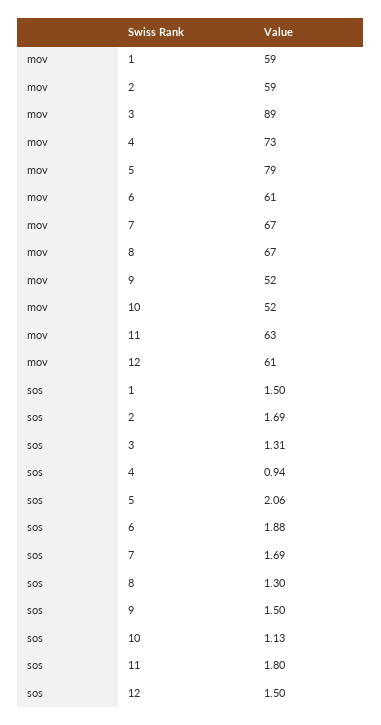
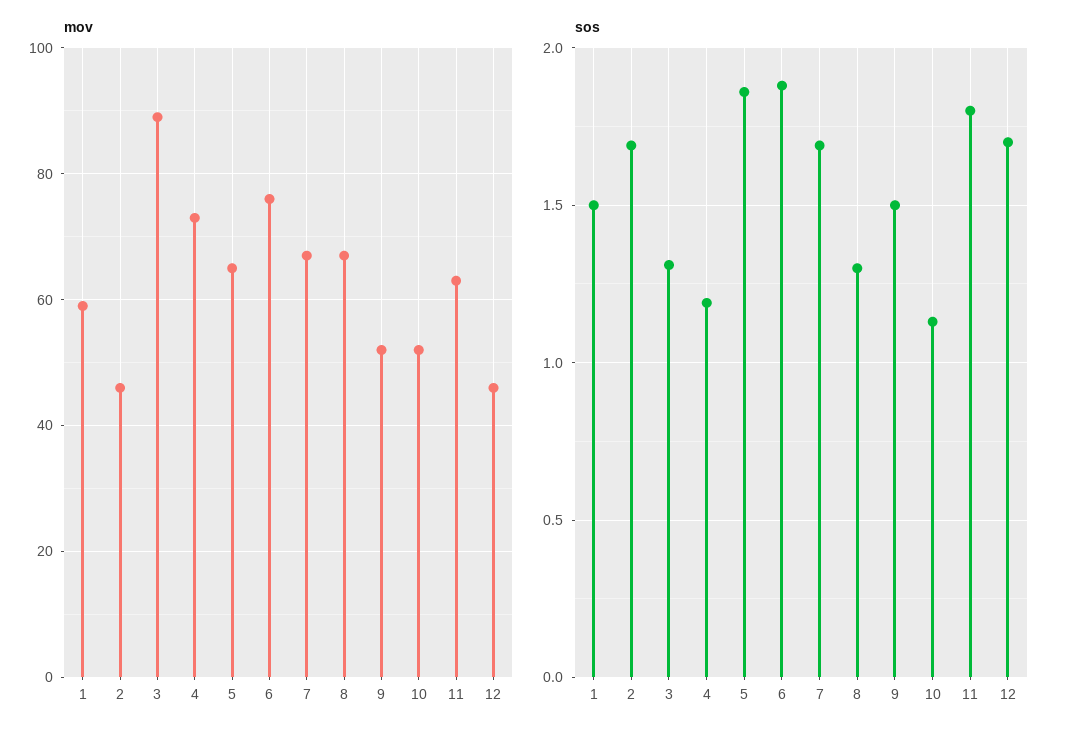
  {
    "mov": {
      "1": 59,
-     "2": 59,
+     "2": 45,
      "3": 89,
      "4": 73,
-     "5": 79,
+     "5": 65,
-     "6": 61,
+     "6": 75,
      "7": 67,
      "8": 67,
      "9": 52,
      "10": 52,
      "11": 63,
-     "12": 61
+     "12": 45
    },
    "sos": {
      "1": 1.5,
      "2": 1.69,
      "3": 1.31,
-     "4": 0.94,
+     "4": 1.2,
-     "5": 2.06,
+     "5": 1.85,
      "6": 1.88,
      "7": 1.69,
      "8": 1.3,
      "9": 1.5,
      "10": 1.13,
      "11": 1.8,
-     "12": 1.5
+     "12": 1.7
    }
  }

